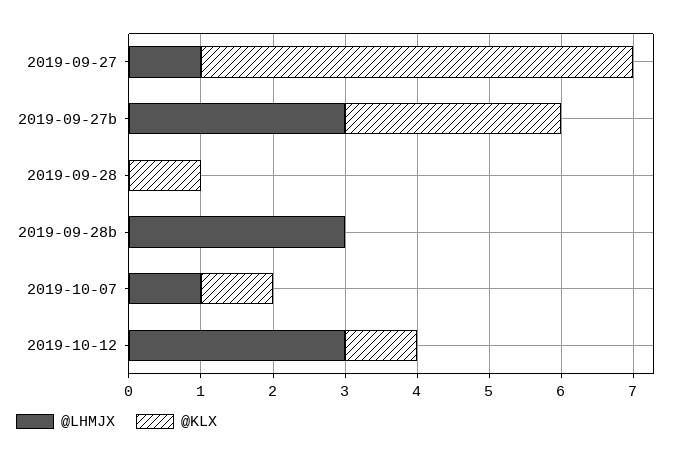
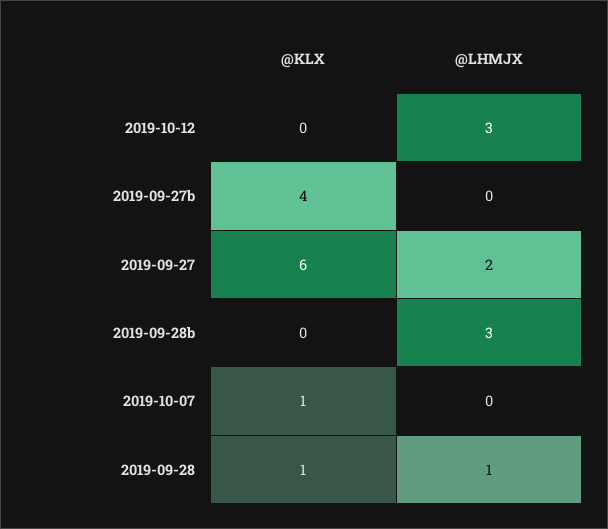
  {
    "@LHMJX": {
-     "2019-09-27": 1,
+     "2019-09-27": 2,
-     "2019-09-27b": 3,
+     "2019-09-27b": 0,
-     "2019-09-28": 0,
+     "2019-09-28": 1,
      "2019-09-28b": 3,
-     "2019-10-07": 1,
+     "2019-10-07": 0,
      "2019-10-12": 3
    },
    "@KLX": {
      "2019-09-27": 6,
-     "2019-09-27b": 3,
+     "2019-09-27b": 4,
      "2019-09-28": 1,
      "2019-09-28b": 0,
      "2019-10-07": 1,
-     "2019-10-12": 1
+     "2019-10-12": 0
    }
  }

